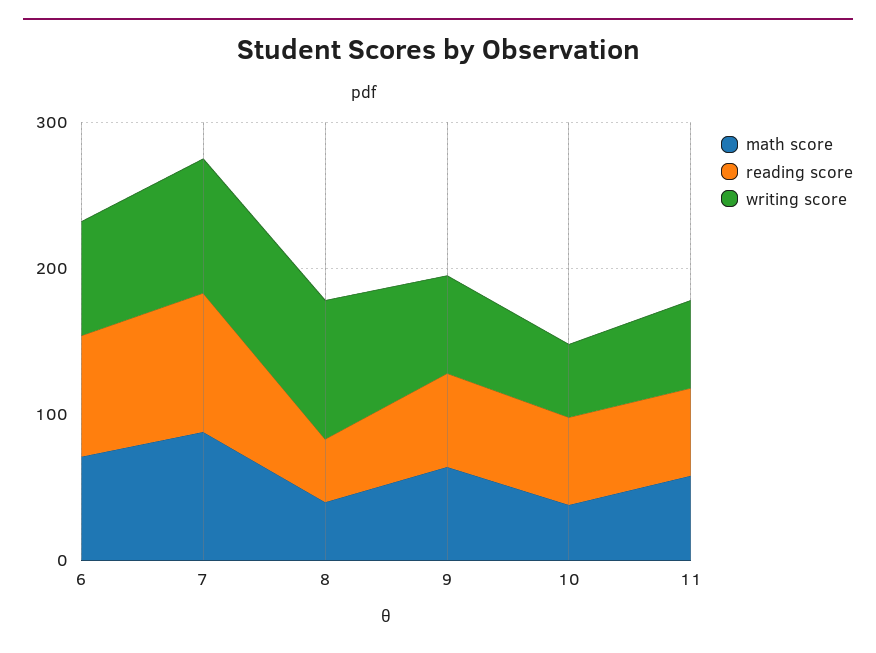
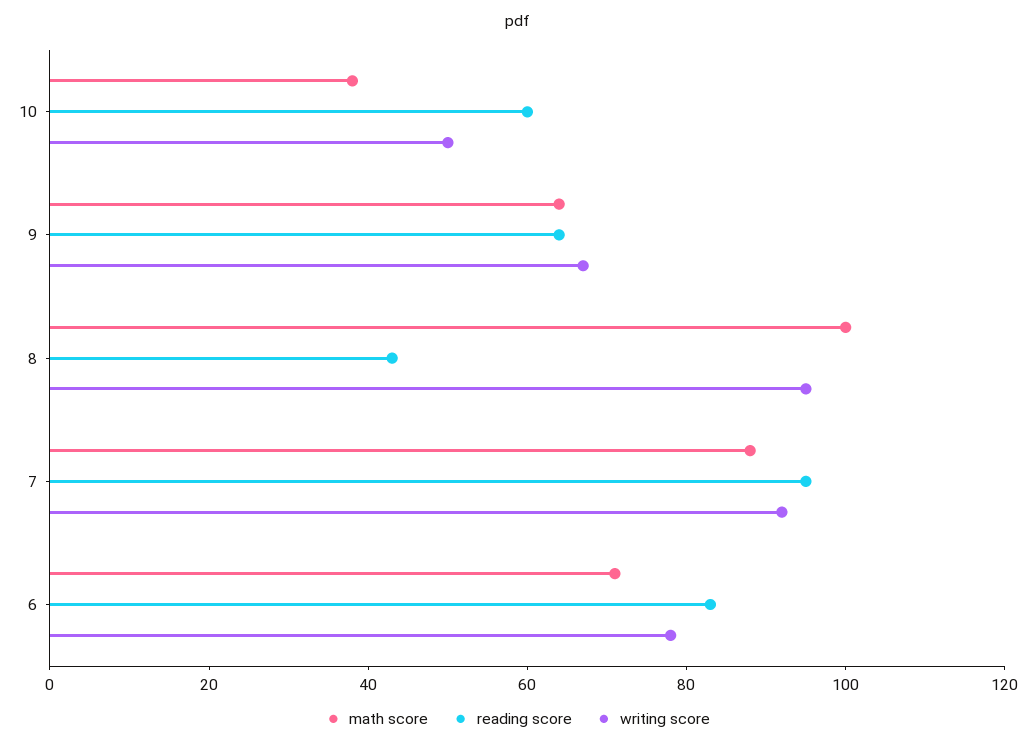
  {
    "math score": {
      "6": 70,
      "7": 90,
-     "8": 40,
+     "8": 100,
      "9": 65,
-     "10": 40,
+     "10": 40
-     "11": 60
    },
    "reading score": {
      "6": 85,
      "7": 95,
      "8": 45,
      "9": 65,
-     "10": 60,
+     "10": 60
-     "11": 60
    },
    "writing score": {
      "6": 80,
      "7": 90,
      "8": 95,
      "9": 65,
-     "10": 50,
+     "10": 50
-     "11": 60
    }
  }

